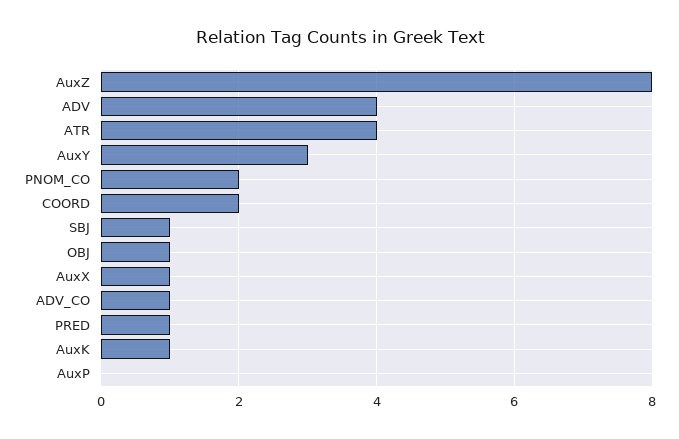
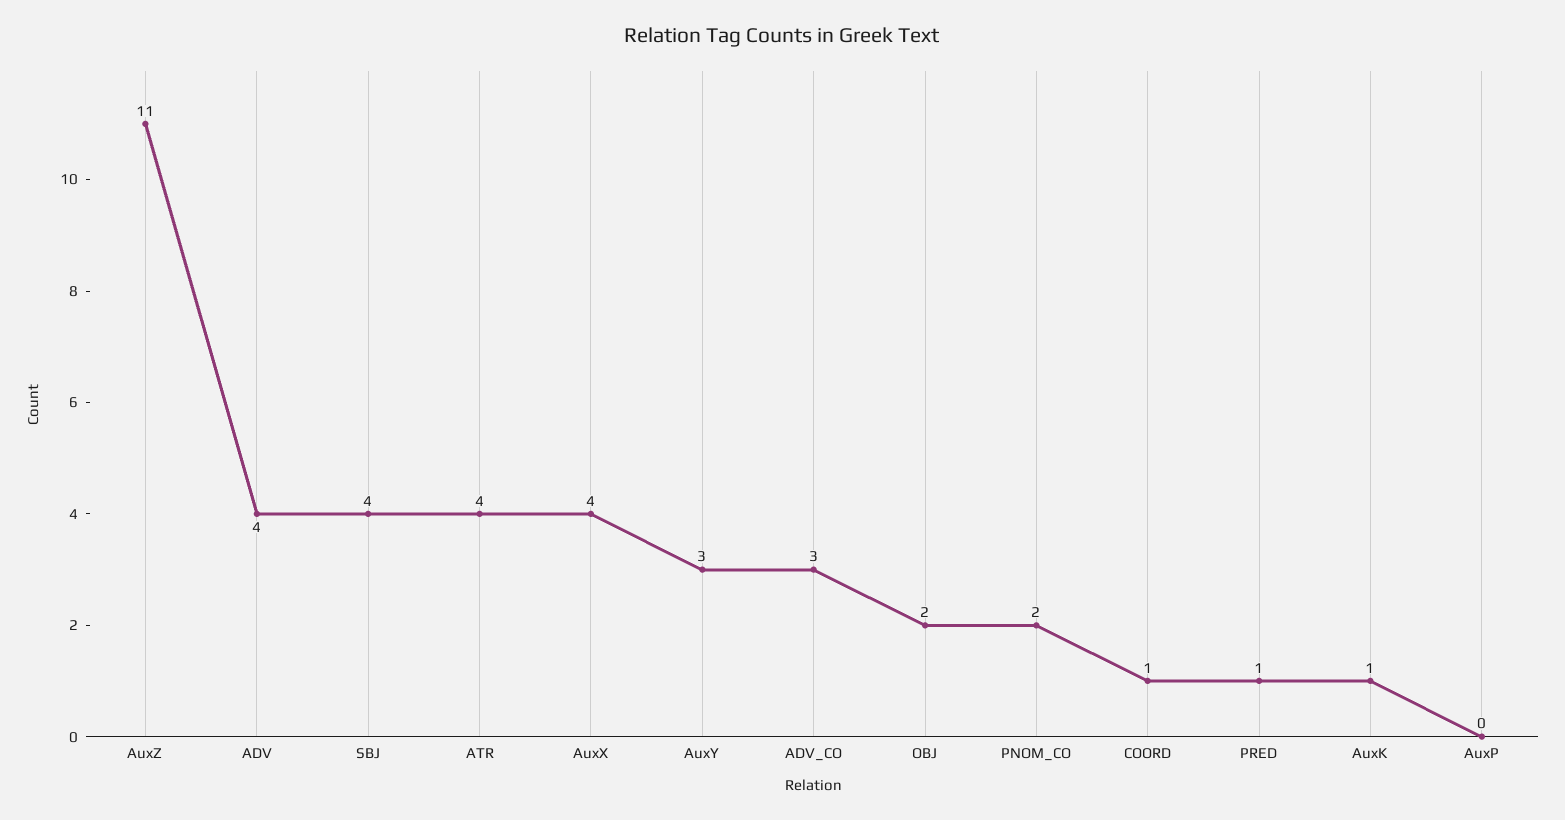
  {
-   "AuxZ": 8,
+   "AuxZ": 11,
    "ADV": 4,
    "ATR": 4,
    "AuxY": 3,
    "PNOM_CO": 2,
-   "COORD": 2,
+   "COORD": 1,
-   "SBJ": 1,
+   "SBJ": 4,
-   "OBJ": 1,
+   "OBJ": 2,
-   "AuxX": 1,
+   "AuxX": 4,
-   "ADV_CO": 1,
+   "ADV_CO": 3,
    "PRED": 1,
    "AuxK": 1,
    "AuxP": 0
  }

